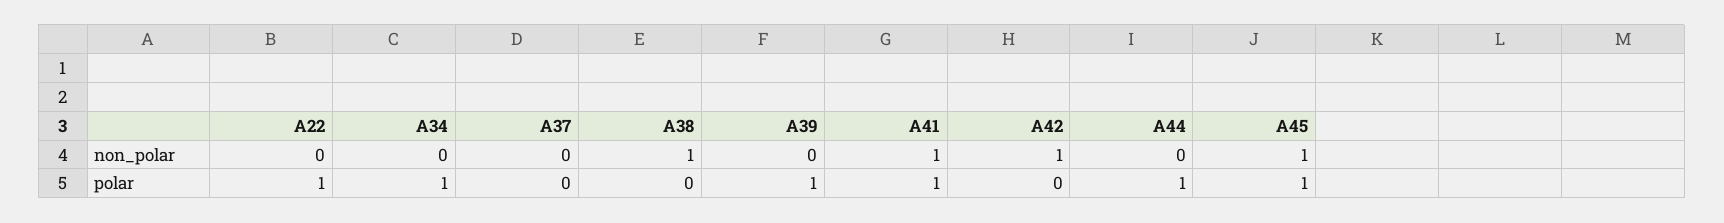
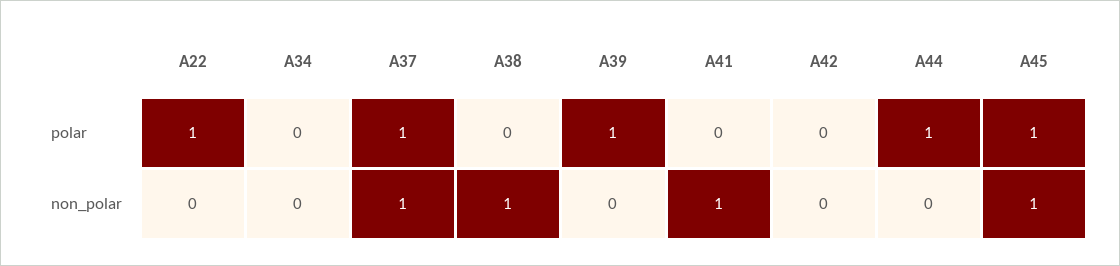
  {
    "A22": {
      "non_polar": 0,
      "polar": 1
    },
    "A34": {
      "non_polar": 0,
-     "polar": 1
+     "polar": 0
    },
    "A37": {
-     "non_polar": 0,
+     "non_polar": 1,
-     "polar": 0
+     "polar": 1
    },
    "A38": {
      "non_polar": 1,
      "polar": 0
    },
    "A39": {
      "non_polar": 0,
      "polar": 1
    },
    "A41": {
      "non_polar": 1,
-     "polar": 1
+     "polar": 0
    },
    "A42": {
-     "non_polar": 1,
+     "non_polar": 0,
      "polar": 0
    },
    "A44": {
      "non_polar": 0,
      "polar": 1
    },
    "A45": {
      "non_polar": 1,
      "polar": 1
    }
  }

